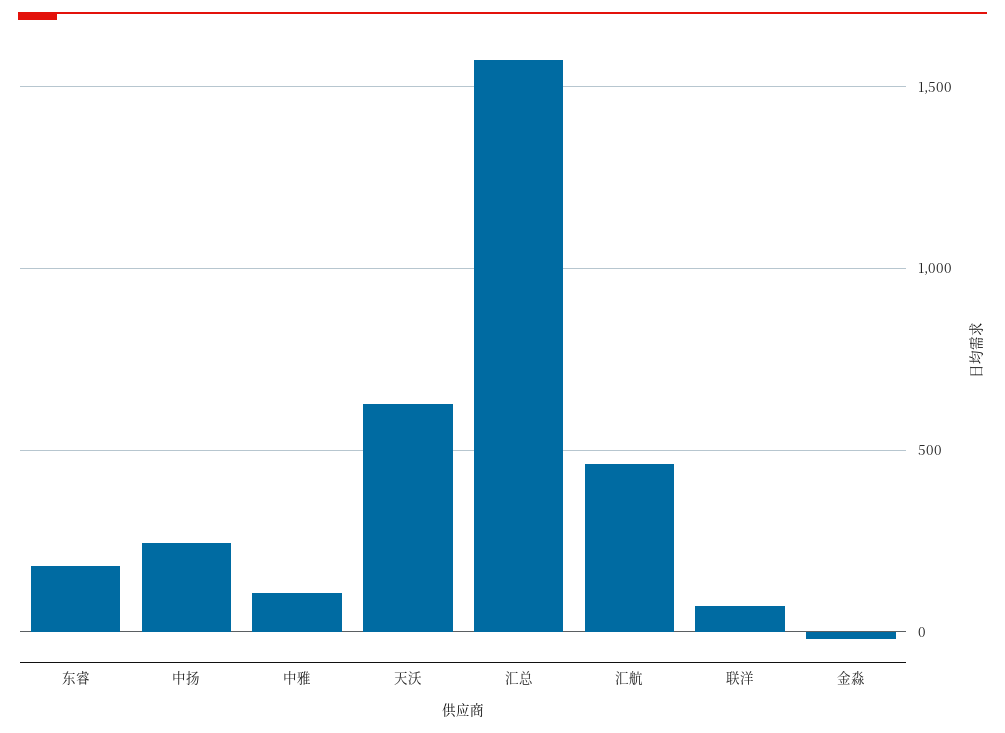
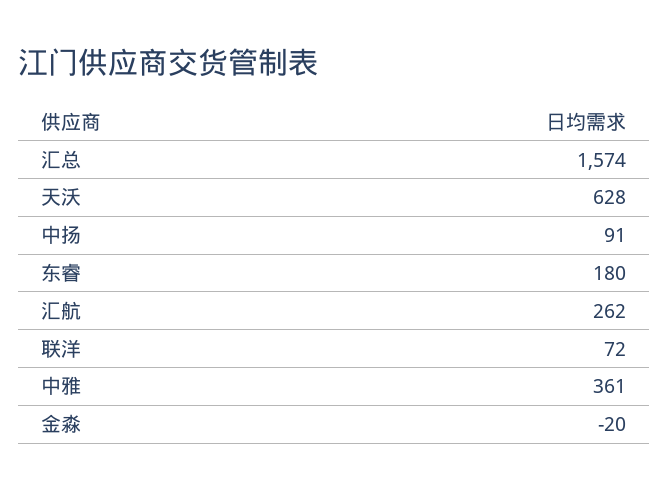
  {
    "东睿": 180,
-   "中扬": 250,
+   "中扬": 91,
-   "中雅": 100,
+   "中雅": 361,
    "天沃": 628,
    "汇总": 1574,
-   "汇航": 450,
+   "汇航": 262,
    "联洋": 72,
    "金淼": -20
  }

